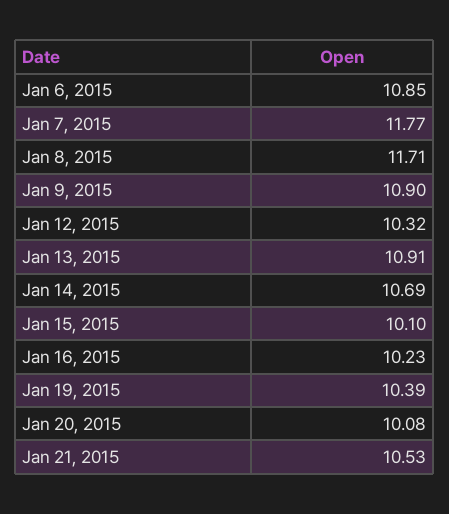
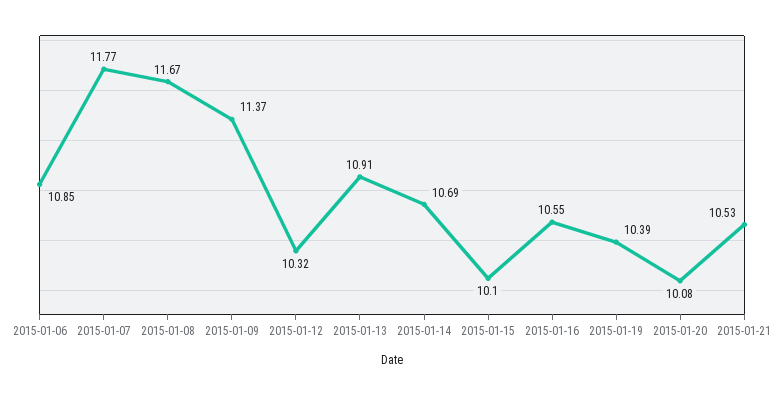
  {
    "Jan 6, 2015": 10.85,
    "Jan 7, 2015": 11.77,
-   "Jan 8, 2015": 11.71,
+   "Jan 8, 2015": 11.67,
-   "Jan 9, 2015": 10.9,
+   "Jan 9, 2015": 11.37,
    "Jan 12, 2015": 10.32,
    "Jan 13, 2015": 10.91,
    "Jan 14, 2015": 10.69,
    "Jan 15, 2015": 10.1,
-   "Jan 16, 2015": 10.23,
+   "Jan 16, 2015": 10.55,
    "Jan 19, 2015": 10.39,
    "Jan 20, 2015": 10.08,
    "Jan 21, 2015": 10.53
  }

